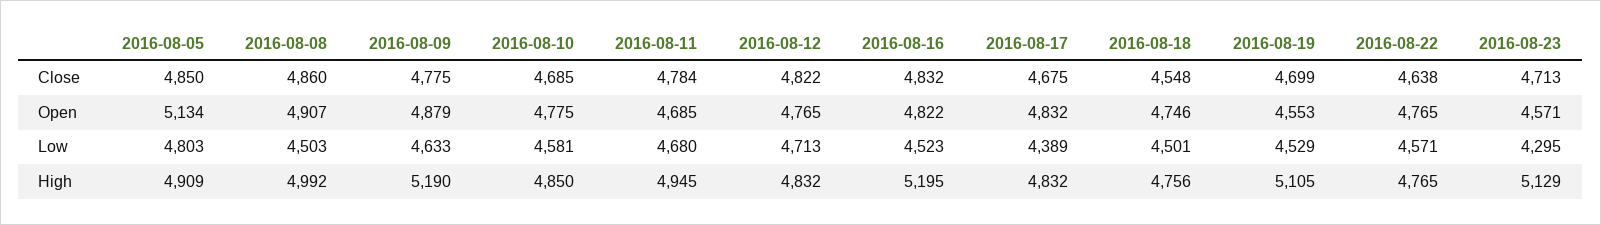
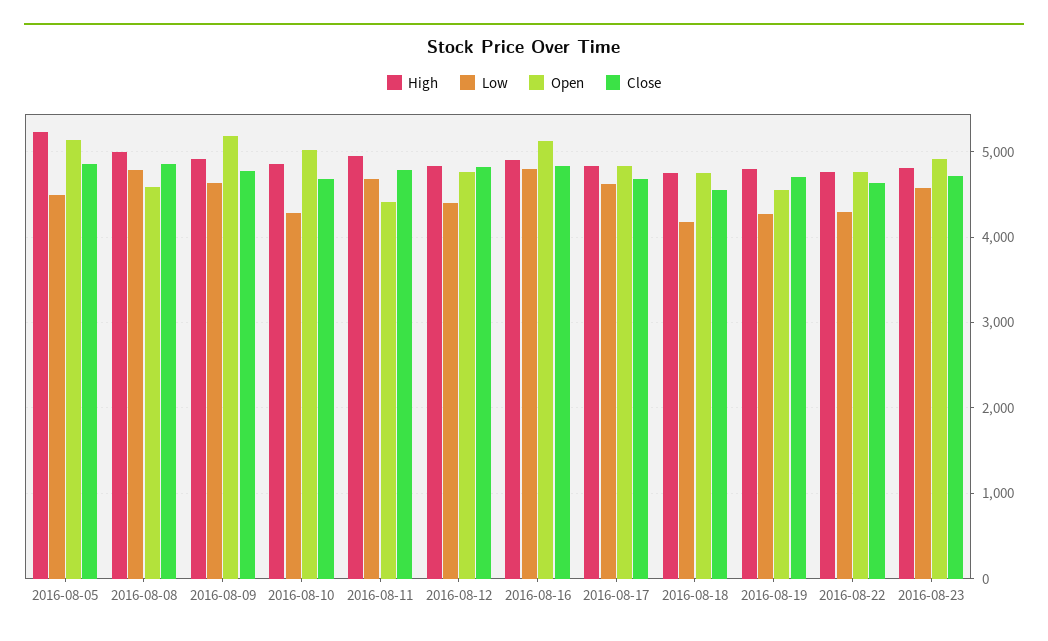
  {
    "Close": {
      "2016-08-05": 4850,
      "2016-08-08": 4860,
      "2016-08-09": 4775,
      "2016-08-10": 4685,
      "2016-08-11": 4784,
      "2016-08-12": 4822,
      "2016-08-16": 4832,
      "2016-08-17": 4675,
      "2016-08-18": 4548,
      "2016-08-19": 4699,
      "2016-08-22": 4638,
      "2016-08-23": 4713
    },
    "Open": {
      "2016-08-05": 5134,
-     "2016-08-08": 4907,
+     "2016-08-08": 4600,
-     "2016-08-09": 4879,
+     "2016-08-09": 5200,
-     "2016-08-10": 4775,
+     "2016-08-10": 5000,
-     "2016-08-11": 4685,
+     "2016-08-11": 4400,
      "2016-08-12": 4765,
-     "2016-08-16": 4822,
+     "2016-08-16": 5100,
      "2016-08-17": 4832,
      "2016-08-18": 4746,
      "2016-08-19": 4553,
      "2016-08-22": 4765,
-     "2016-08-23": 4571
+     "2016-08-23": 4900
    },
    "Low": {
-     "2016-08-05": 4803,
+     "2016-08-05": 4500,
-     "2016-08-08": 4503,
+     "2016-08-08": 4800,
      "2016-08-09": 4633,
-     "2016-08-10": 4581,
+     "2016-08-10": 4300,
      "2016-08-11": 4680,
-     "2016-08-12": 4713,
+     "2016-08-12": 4400,
-     "2016-08-16": 4523,
+     "2016-08-16": 4800,
-     "2016-08-17": 4389,
+     "2016-08-17": 4600,
-     "2016-08-18": 4501,
+     "2016-08-18": 4200,
-     "2016-08-19": 4529,
+     "2016-08-19": 4300,
-     "2016-08-22": 4571,
+     "2016-08-22": 4300,
-     "2016-08-23": 4295
+     "2016-08-23": 4600
    },
    "High": {
-     "2016-08-05": 4909,
+     "2016-08-05": 5200,
      "2016-08-08": 4992,
-     "2016-08-09": 5190,
+     "2016-08-09": 4900,
      "2016-08-10": 4850,
      "2016-08-11": 4945,
      "2016-08-12": 4832,
-     "2016-08-16": 5195,
+     "2016-08-16": 4900,
      "2016-08-17": 4832,
      "2016-08-18": 4756,
-     "2016-08-19": 5105,
+     "2016-08-19": 4800,
      "2016-08-22": 4765,
-     "2016-08-23": 5129
+     "2016-08-23": 4800
    }
  }

